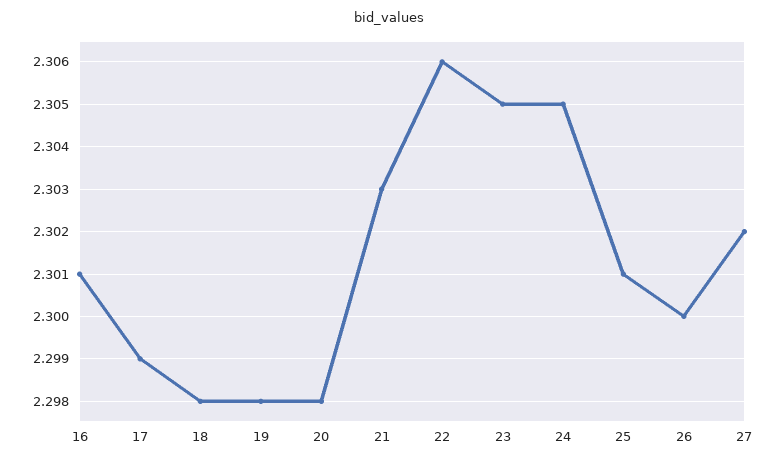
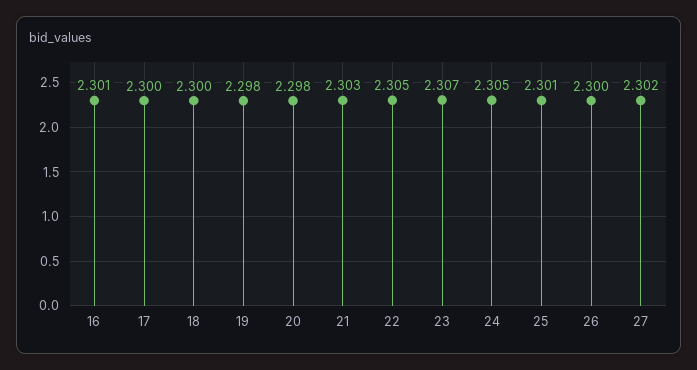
  {
    "16": 2.301,
-   "17": 2.299,
+   "17": 2.3,
-   "18": 2.298,
+   "18": 2.3,
    "19": 2.298,
    "20": 2.298,
    "21": 2.303,
-   "22": 2.306,
+   "22": 2.305,
-   "23": 2.305,
+   "23": 2.307,
    "24": 2.305,
    "25": 2.301,
    "26": 2.3,
    "27": 2.302
  }

